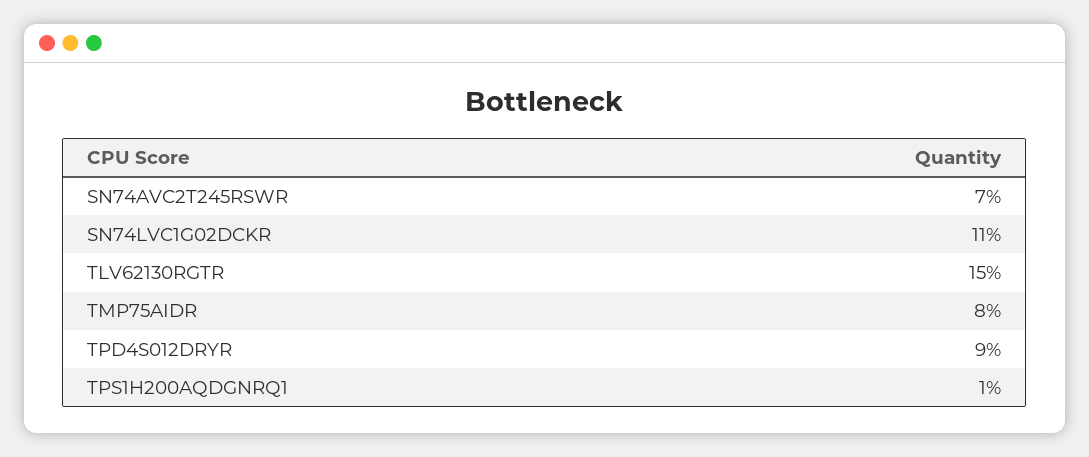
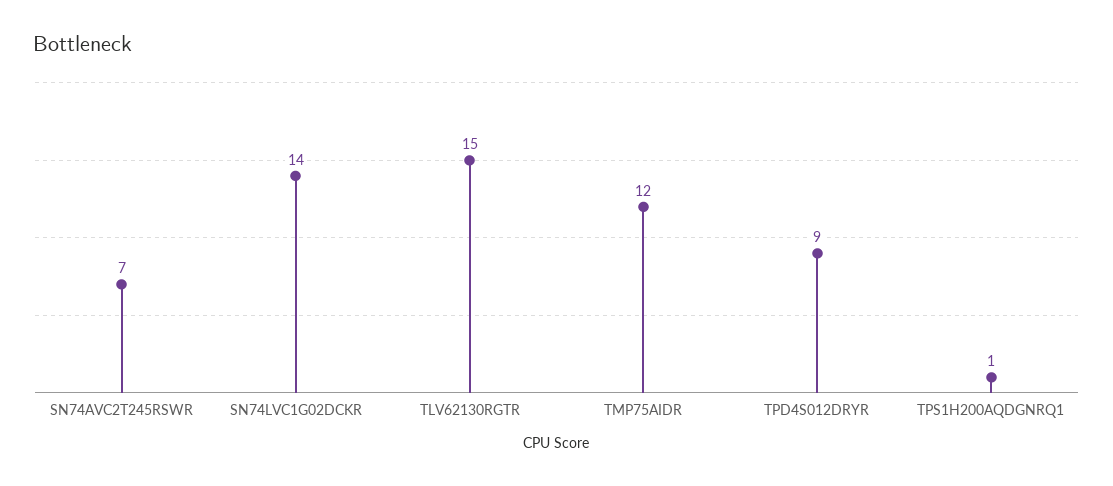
  {
    "SN74AVC2T245RSWR": 7,
-   "SN74LVC1G02DCKR": 11,
+   "SN74LVC1G02DCKR": 14,
    "TLV62130RGTR": 15,
-   "TMP75AIDR": 8,
+   "TMP75AIDR": 12,
    "TPD4S012DRYR": 9,
    "TPS1H200AQDGNRQ1": 1
  }

